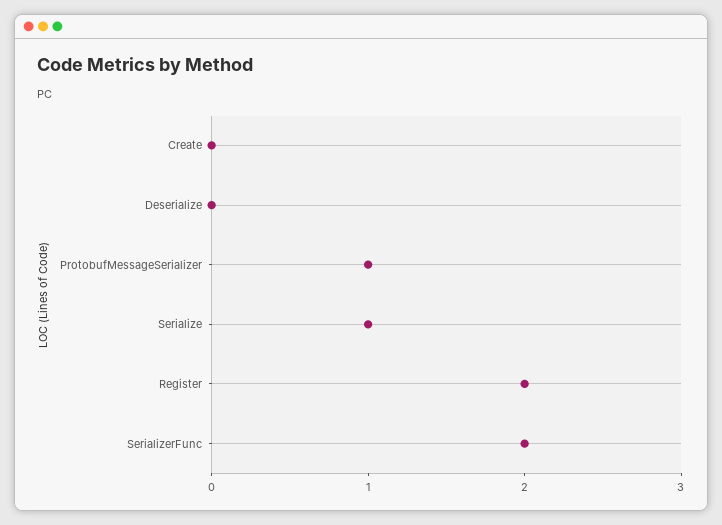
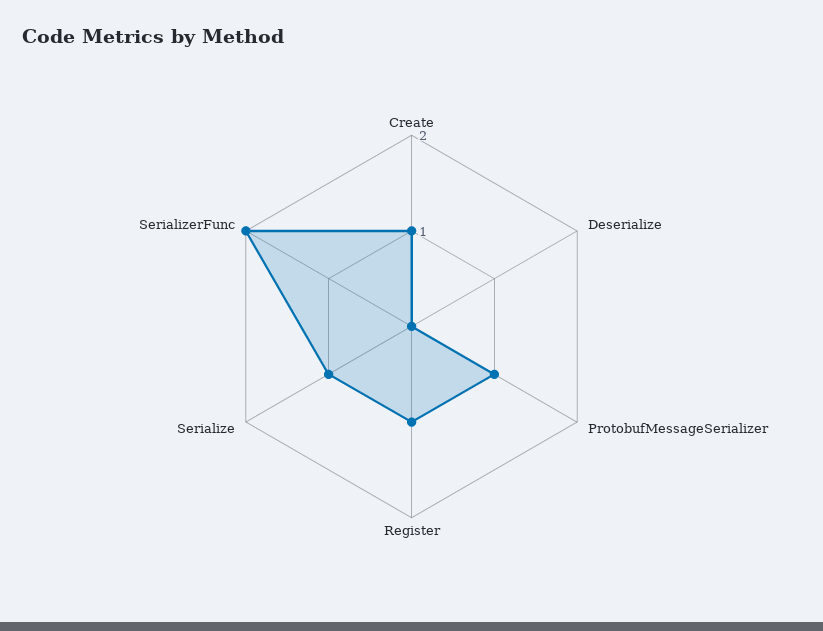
  {
-   "Create": 0,
+   "Create": 1,
    "Deserialize": 0,
    "ProtobufMessageSerializer": 1,
    "Serialize": 1,
-   "Register": 2,
+   "Register": 1,
    "SerializerFunc": 2
  }

